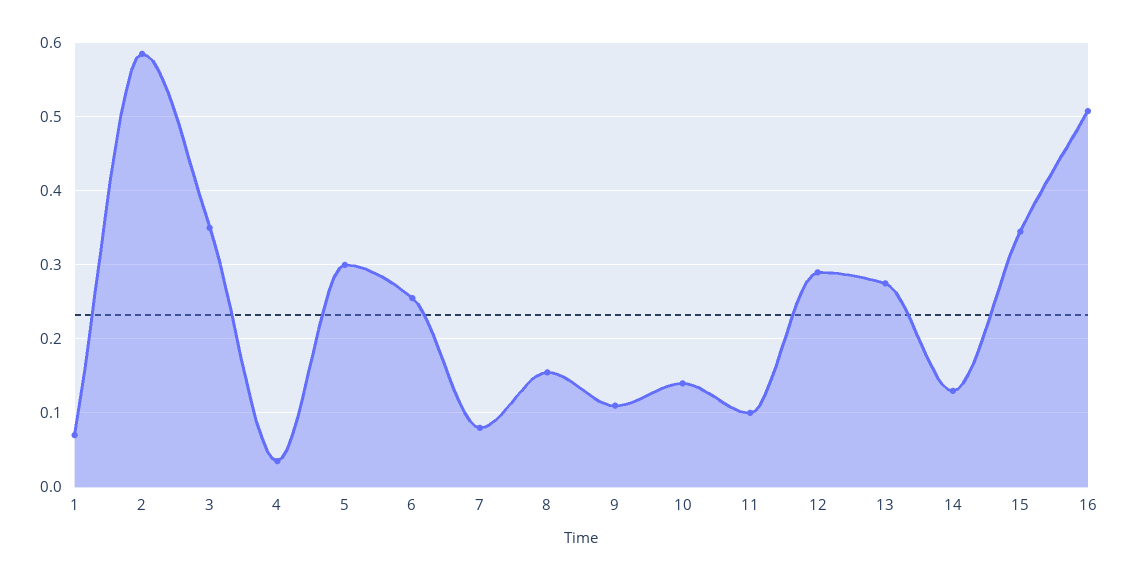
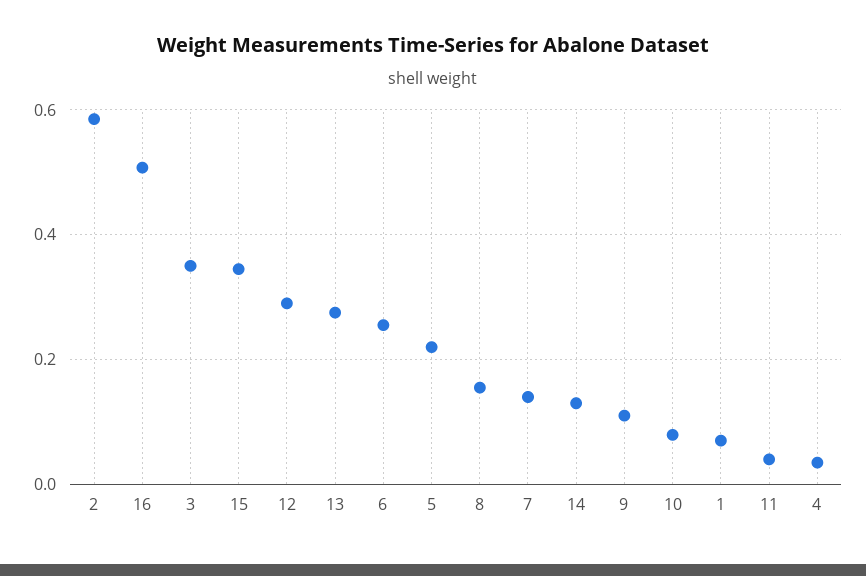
  {
    "1": 0.07,
    "2": 0.59,
    "3": 0.35,
    "4": 0.04,
-   "5": 0.3,
+   "5": 0.22,
    "6": 0.26,
-   "7": 0.08,
+   "7": 0.14,
    "8": 0.16,
    "9": 0.11,
-   "10": 0.14,
+   "10": 0.08,
-   "11": 0.1,
+   "11": 0.04,
    "12": 0.29,
    "13": 0.28,
    "14": 0.13,
    "15": 0.35,
    "16": 0.51
  }

